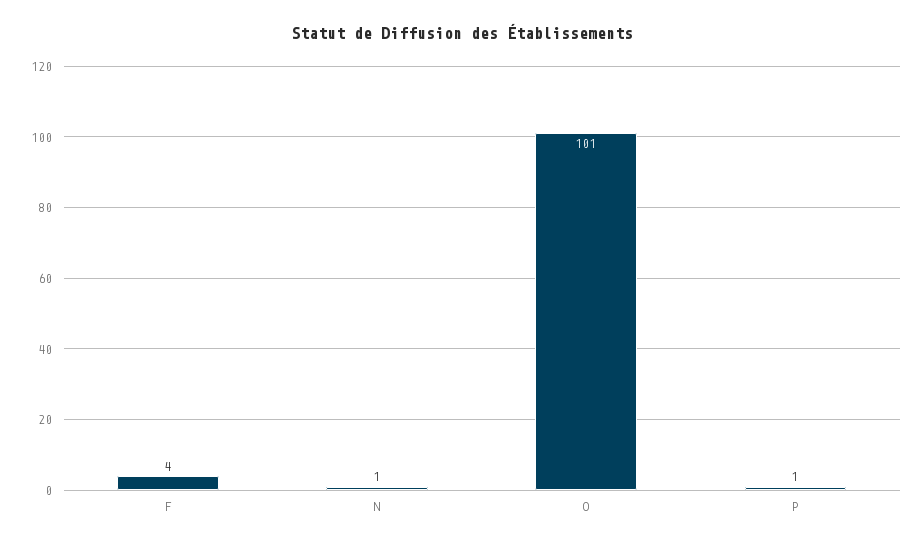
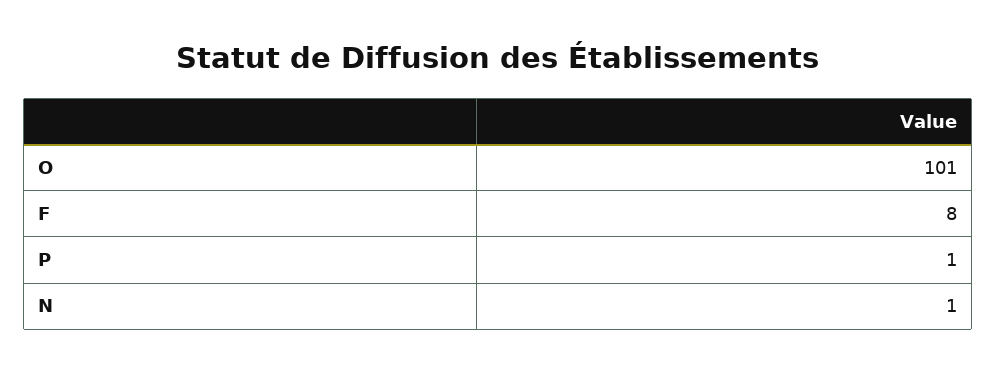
  {
-   "F": 4,
+   "F": 8,
    "N": 1,
    "O": 101,
    "P": 1
  }

